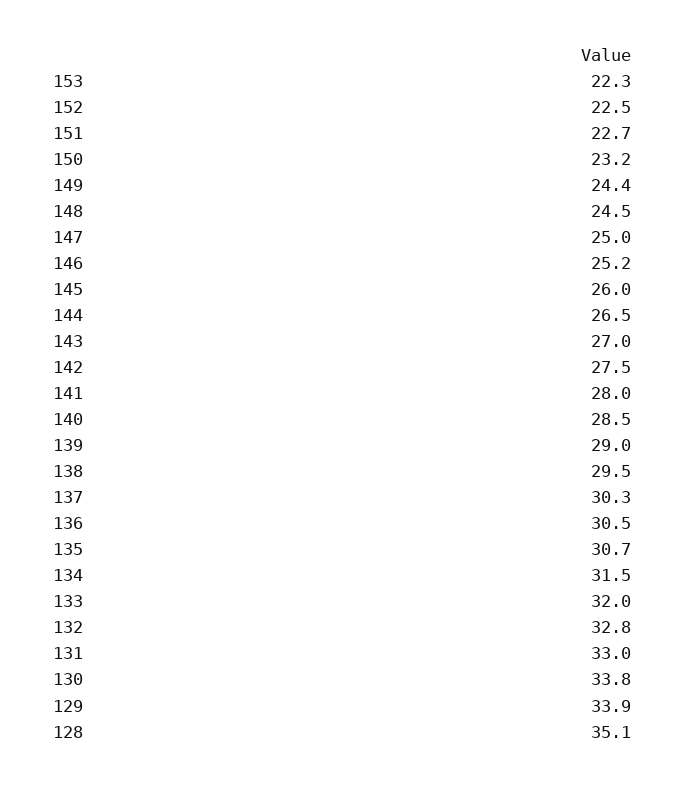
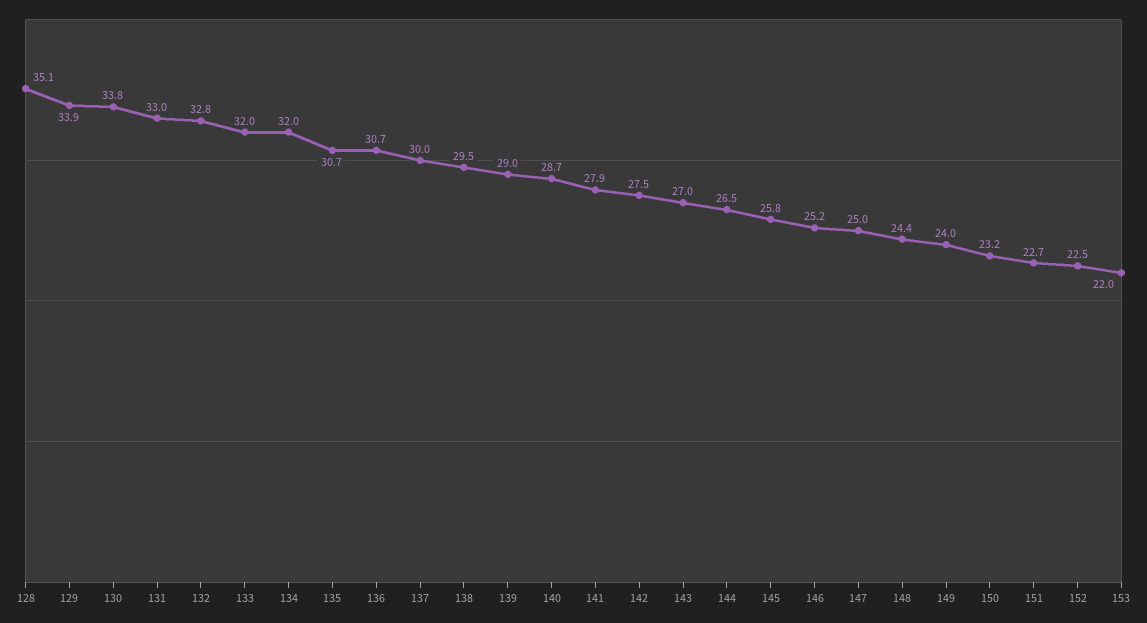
  {
-   "153": 22.3,
+   "153": 22,
    "152": 22.5,
    "151": 22.7,
    "150": 23.2,
-   "149": 24.4,
+   "149": 24,
-   "148": 24.5,
+   "148": 24.4,
    "147": 25,
    "146": 25.2,
-   "145": 26,
+   "145": 25.8,
    "144": 26.5,
    "143": 27,
    "142": 27.5,
-   "141": 28,
+   "141": 27.9,
-   "140": 28.5,
+   "140": 28.7,
    "139": 29,
    "138": 29.5,
-   "137": 30.3,
+   "137": 30,
-   "136": 30.5,
+   "136": 30.7,
    "135": 30.7,
-   "134": 31.5,
+   "134": 32,
    "133": 32,
    "132": 32.8,
    "131": 33,
    "130": 33.8,
    "129": 33.9,
    "128": 35.1
  }

